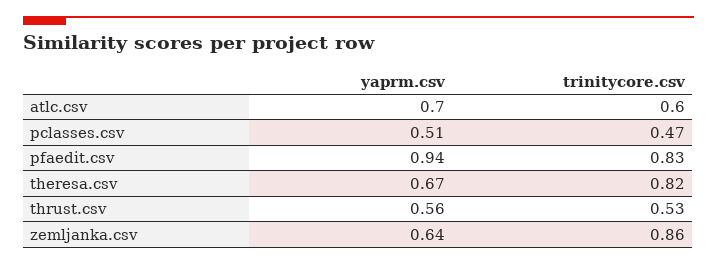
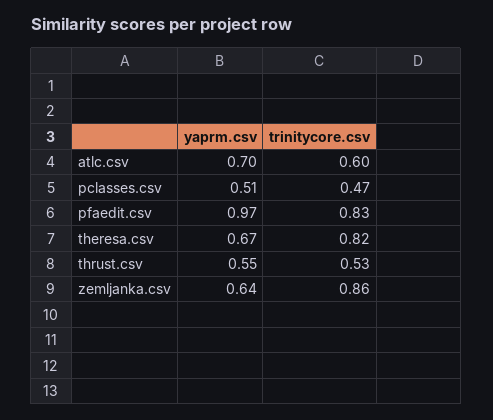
  {
    "yaprm.csv": {
      "atlc.csv": 0.7,
      "pclasses.csv": 0.51,
-     "pfaedit.csv": 0.94,
+     "pfaedit.csv": 0.97,
      "theresa.csv": 0.67,
-     "thrust.csv": 0.56,
+     "thrust.csv": 0.55,
      "zemljanka.csv": 0.64
    },
    "trinitycore.csv": {
      "atlc.csv": 0.6,
      "pclasses.csv": 0.47,
      "pfaedit.csv": 0.83,
      "theresa.csv": 0.82,
      "thrust.csv": 0.53,
      "zemljanka.csv": 0.86
    }
  }

